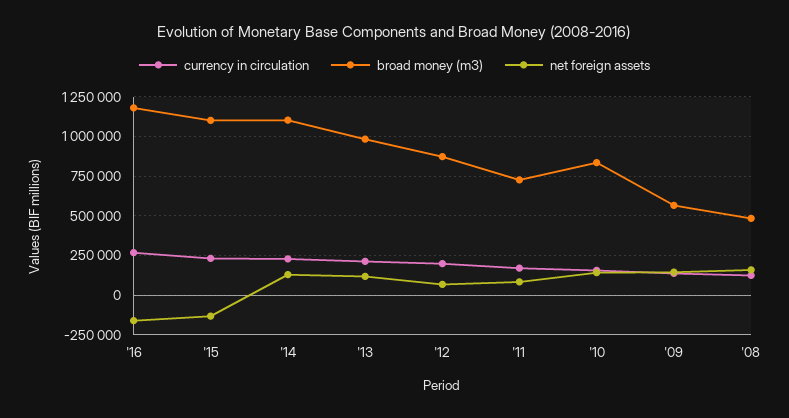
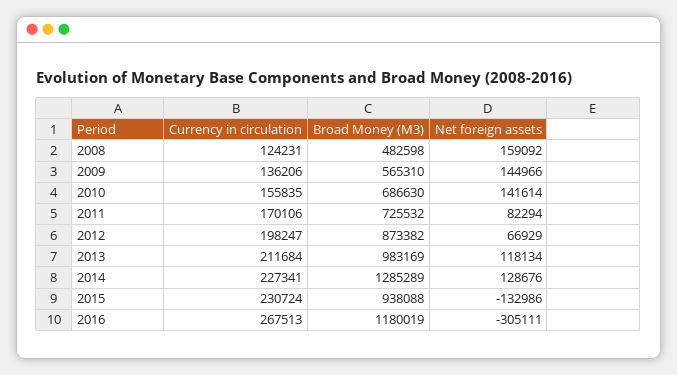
  {
    "currency in circulation": {
      "'16": 267513,
      "'15": 230724,
      "'14": 227341,
      "'13": 211684,
      "'12": 198247,
      "'11": 170106,
      "'10": 155835,
      "'09": 136206,
      "'08": 124231
    },
    "broad money (m3)": {
      "'16": 1180019,
-     "'15": 1100000,
+     "'15": 938088,
-     "'14": 1100000,
+     "'14": 1285289,
      "'13": 983169,
      "'12": 873382,
      "'11": 725532,
-     "'10": 850000,
+     "'10": 686630,
      "'09": 565310,
      "'08": 482598
    },
    "net foreign assets": {
-     "'16": -150000,
+     "'16": -305111,
      "'15": -132986,
      "'14": 128676,
      "'13": 118134,
      "'12": 66929,
      "'11": 82294,
      "'10": 141614,
      "'09": 144966,
      "'08": 159092
    }
  }

